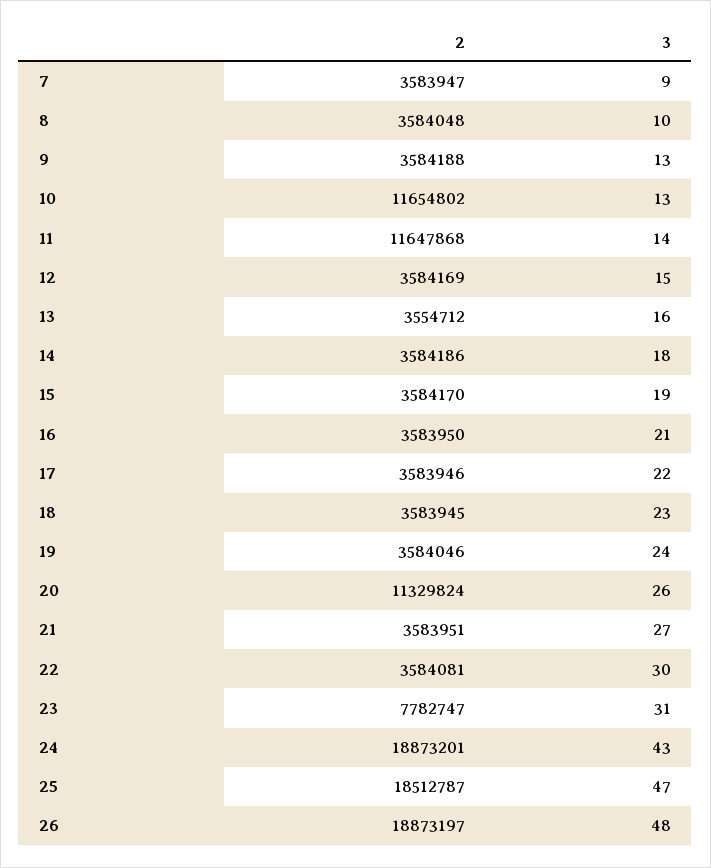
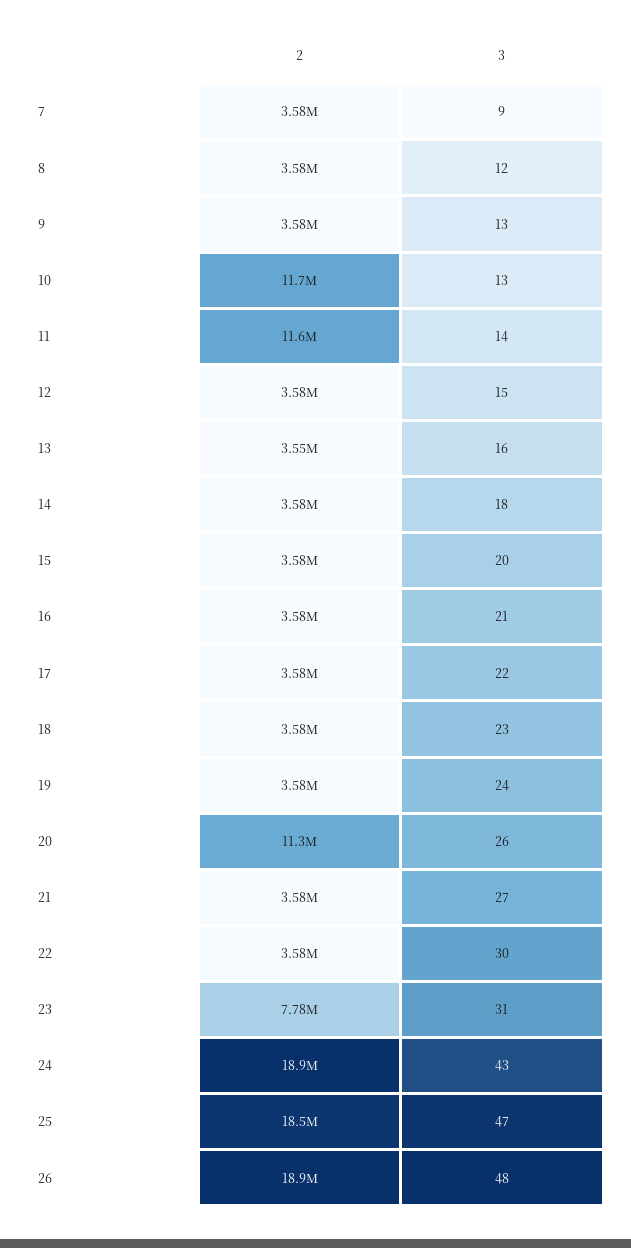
  {
    "2": {
      "7": 3583947,
      "8": 3584048,
      "9": 3584188,
      "10": 11654802,
      "11": 11647868,
      "12": 3584169,
      "13": 3554712,
      "14": 3584186,
      "15": 3584170,
      "16": 3583950,
      "17": 3583946,
      "18": 3583945,
      "19": 3584046,
      "20": 11329824,
      "21": 3583951,
      "22": 3584081,
      "23": 7782747,
      "24": 18873201,
      "25": 18512787,
      "26": 18873197
    },
    "3": {
      "7": 9,
-     "8": 10,
+     "8": 12,
      "9": 13,
      "10": 13,
      "11": 14,
      "12": 15,
      "13": 16,
      "14": 18,
-     "15": 19,
+     "15": 20,
      "16": 21,
      "17": 22,
      "18": 23,
      "19": 24,
      "20": 26,
      "21": 27,
      "22": 30,
      "23": 31,
      "24": 43,
      "25": 47,
      "26": 48
    }
  }

